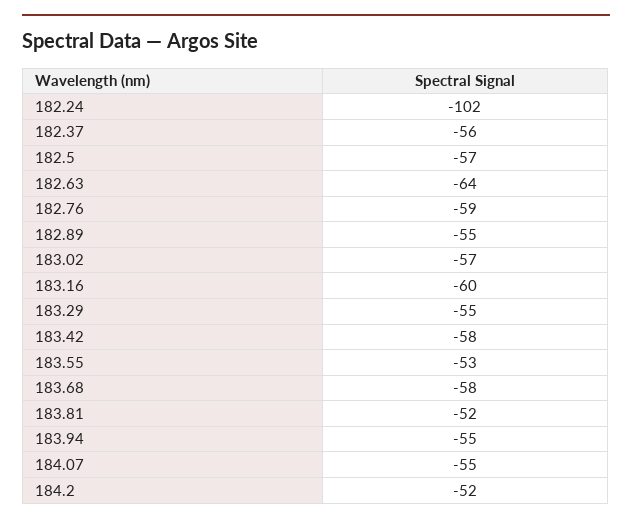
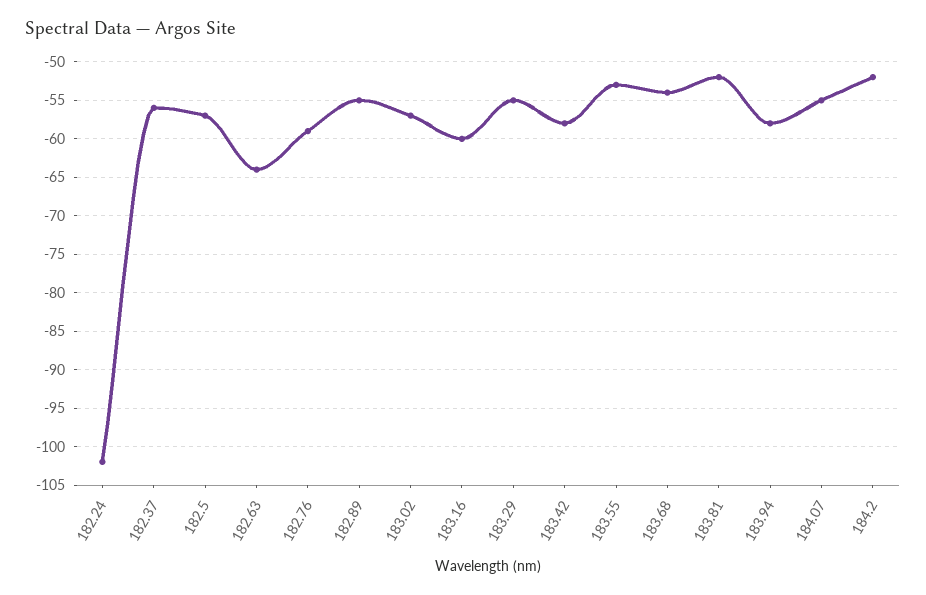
  {
    "182.24": -102,
    "182.37": -56,
    "182.5": -57,
    "182.63": -64,
    "182.76": -59,
    "182.89": -55,
    "183.02": -57,
    "183.16": -60,
    "183.29": -55,
    "183.42": -58,
    "183.55": -53,
-   "183.68": -58,
+   "183.68": -54,
    "183.81": -52,
-   "183.94": -55,
+   "183.94": -58,
    "184.07": -55,
    "184.2": -52
  }

